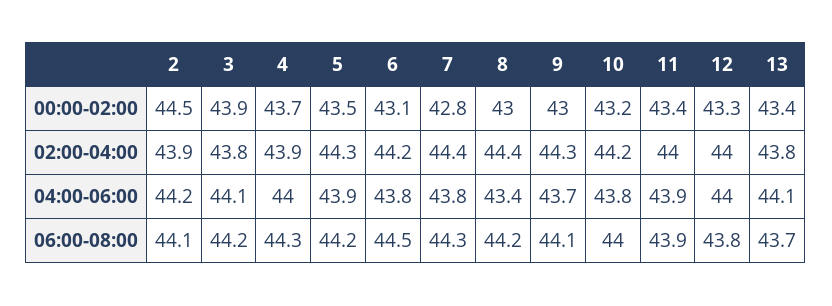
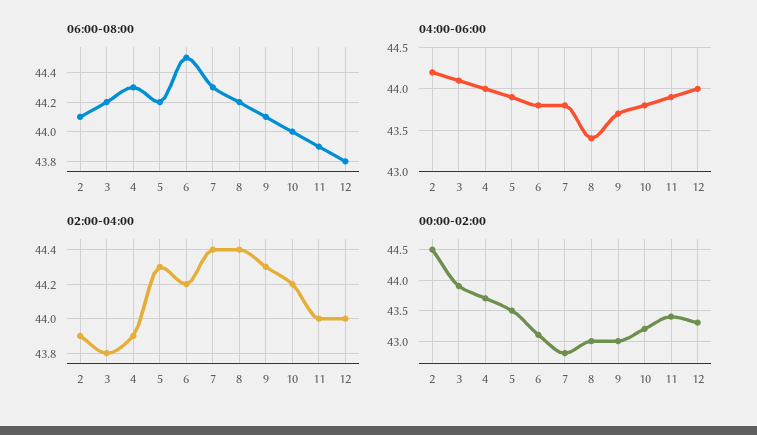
  {
    "00:00-02:00": {
      "2": 44.5,
      "3": 43.9,
      "4": 43.7,
      "5": 43.5,
      "6": 43.1,
      "7": 42.8,
      "8": 43,
      "9": 43,
      "10": 43.2,
      "11": 43.4,
-     "12": 43.3,
+     "12": 43.3
-     "13": 43.4
    },
    "02:00-04:00": {
      "2": 43.9,
      "3": 43.8,
      "4": 43.9,
      "5": 44.3,
      "6": 44.2,
      "7": 44.4,
      "8": 44.4,
      "9": 44.3,
      "10": 44.2,
      "11": 44,
-     "12": 44,
+     "12": 44
-     "13": 43.8
    },
    "04:00-06:00": {
      "2": 44.2,
      "3": 44.1,
      "4": 44,
      "5": 43.9,
      "6": 43.8,
      "7": 43.8,
      "8": 43.4,
      "9": 43.7,
      "10": 43.8,
      "11": 43.9,
-     "12": 44,
+     "12": 44
-     "13": 44.1
    },
    "06:00-08:00": {
      "2": 44.1,
      "3": 44.2,
      "4": 44.3,
      "5": 44.2,
      "6": 44.5,
      "7": 44.3,
      "8": 44.2,
      "9": 44.1,
      "10": 44,
      "11": 43.9,
-     "12": 43.8,
+     "12": 43.8
-     "13": 43.7
    }
  }

